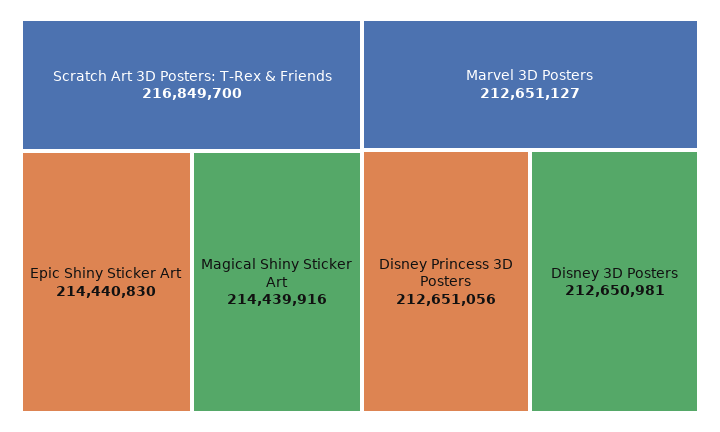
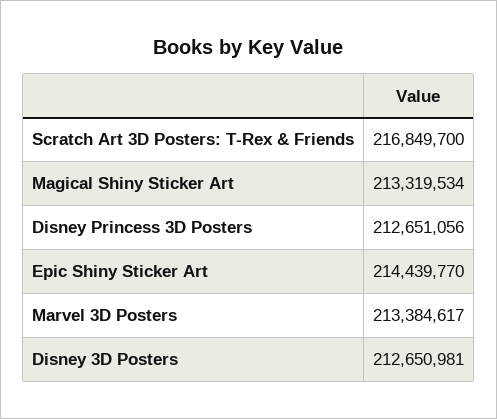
  {
    "Scratch Art 3D Posters: T-Rex & Friends": 216849700,
-   "Epic Shiny Sticker Art": 214440830,
+   "Epic Shiny Sticker Art": 214439770,
-   "Magical Shiny Sticker Art": 214439916,
+   "Magical Shiny Sticker Art": 213319534,
-   "Marvel 3D Posters": 212651127,
+   "Marvel 3D Posters": 213384617,
    "Disney Princess 3D Posters": 212651056,
    "Disney 3D Posters": 212650981
  }

